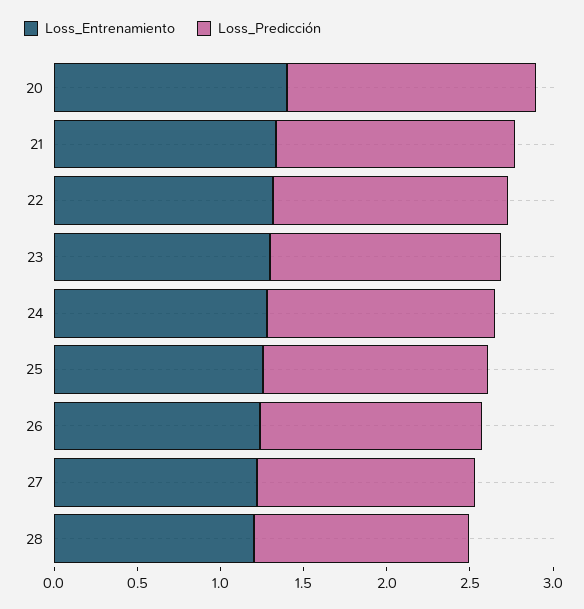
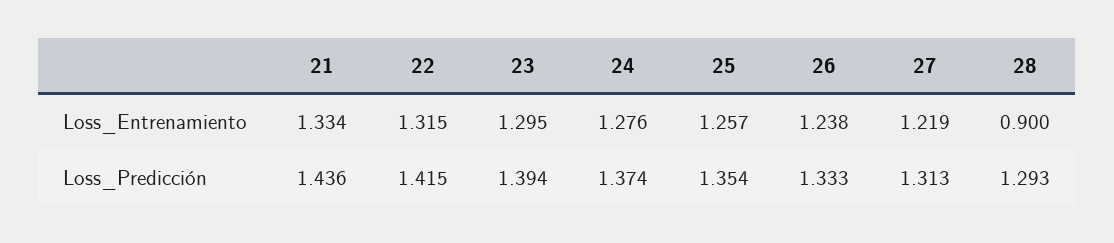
  {
    "Loss_Entrenamiento": {
-     "20": 1.4,
      "21": 1.334,
      "22": 1.315,
      "23": 1.295,
      "24": 1.276,
      "25": 1.257,
      "26": 1.238,
      "27": 1.219,
-     "28": 1.2
+     "28": 0.9
    },
    "Loss_Predicción": {
-     "20": 1.5,
      "21": 1.436,
      "22": 1.415,
      "23": 1.394,
      "24": 1.374,
      "25": 1.354,
      "26": 1.333,
      "27": 1.313,
      "28": 1.293
    }
  }

